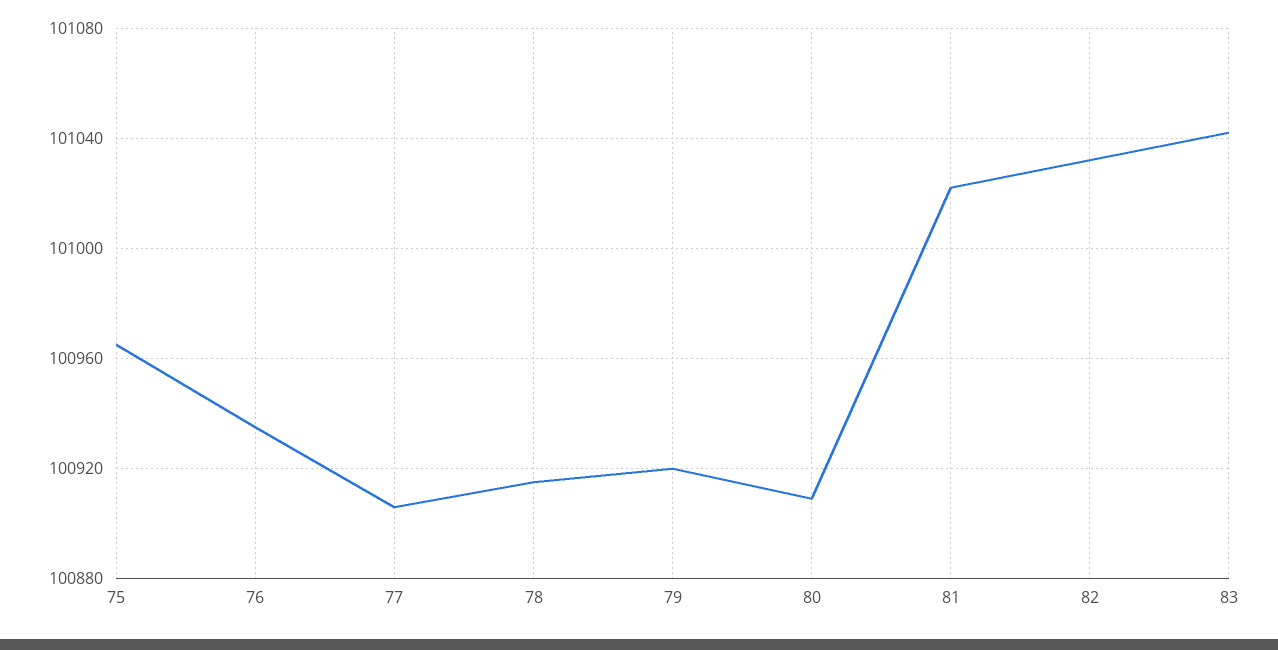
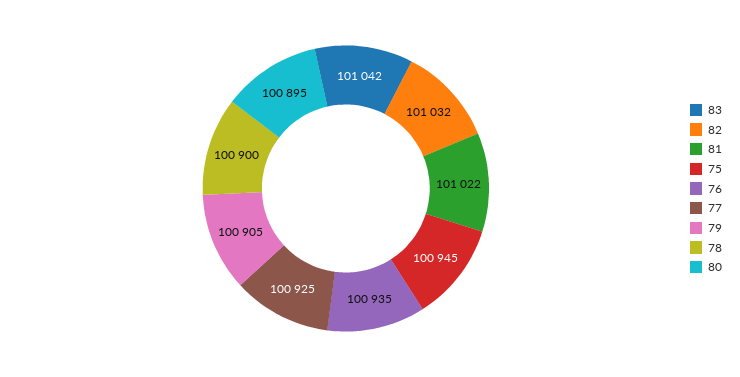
  {
-   "75": 100965,
+   "75": 100945,
    "76": 100935,
-   "77": 100905,
+   "77": 100925,
-   "78": 100915,
+   "78": 100900,
-   "79": 100920,
+   "79": 100905,
-   "80": 100910,
+   "80": 100895,
    "81": 101022,
    "82": 101032,
    "83": 101042
  }

